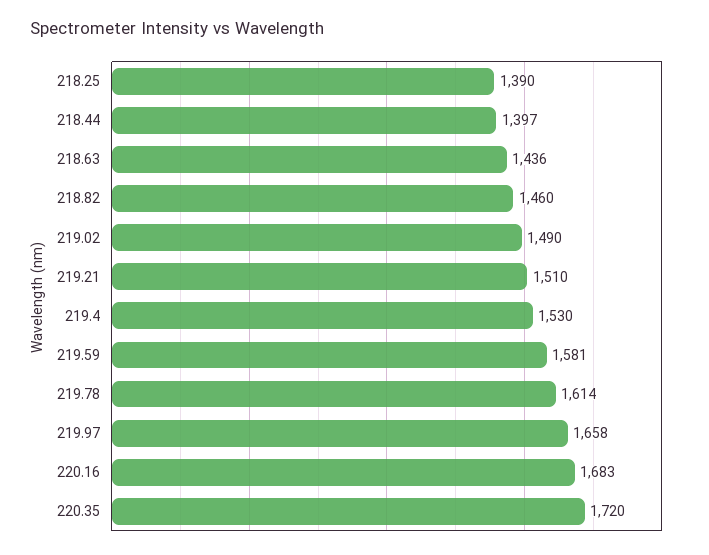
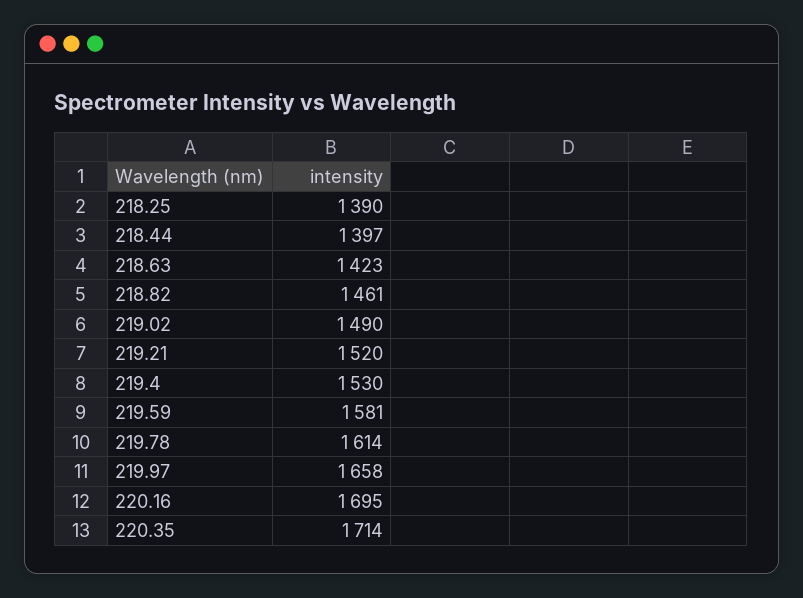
  {
    "218.25": 1390,
    "218.44": 1397,
-   "218.63": 1436,
+   "218.63": 1423,
-   "218.82": 1460,
+   "218.82": 1461,
    "219.02": 1490,
-   "219.21": 1510,
+   "219.21": 1520,
    "219.4": 1530,
    "219.59": 1581,
    "219.78": 1614,
    "219.97": 1658,
-   "220.16": 1683,
+   "220.16": 1695,
-   "220.35": 1720
+   "220.35": 1714
  }

